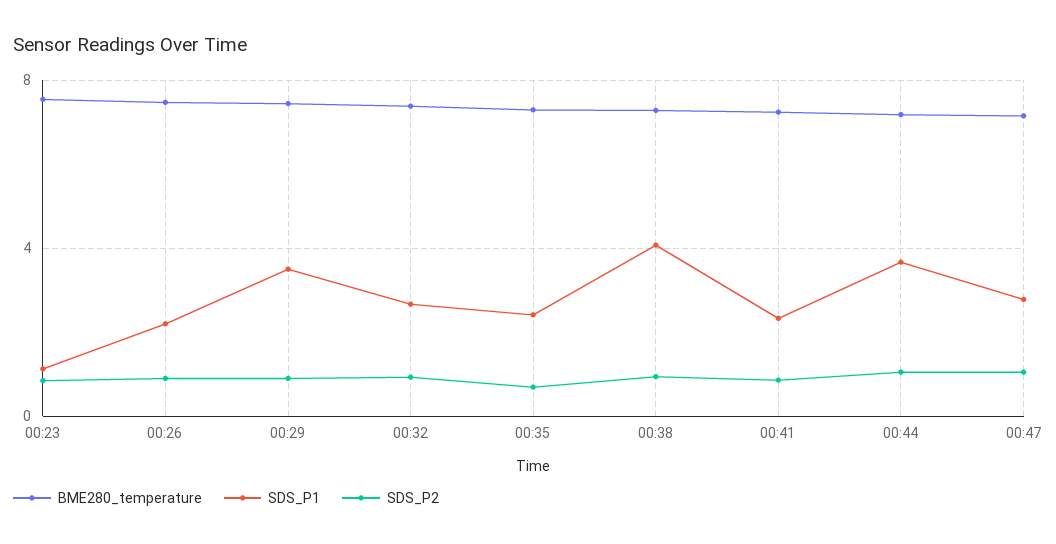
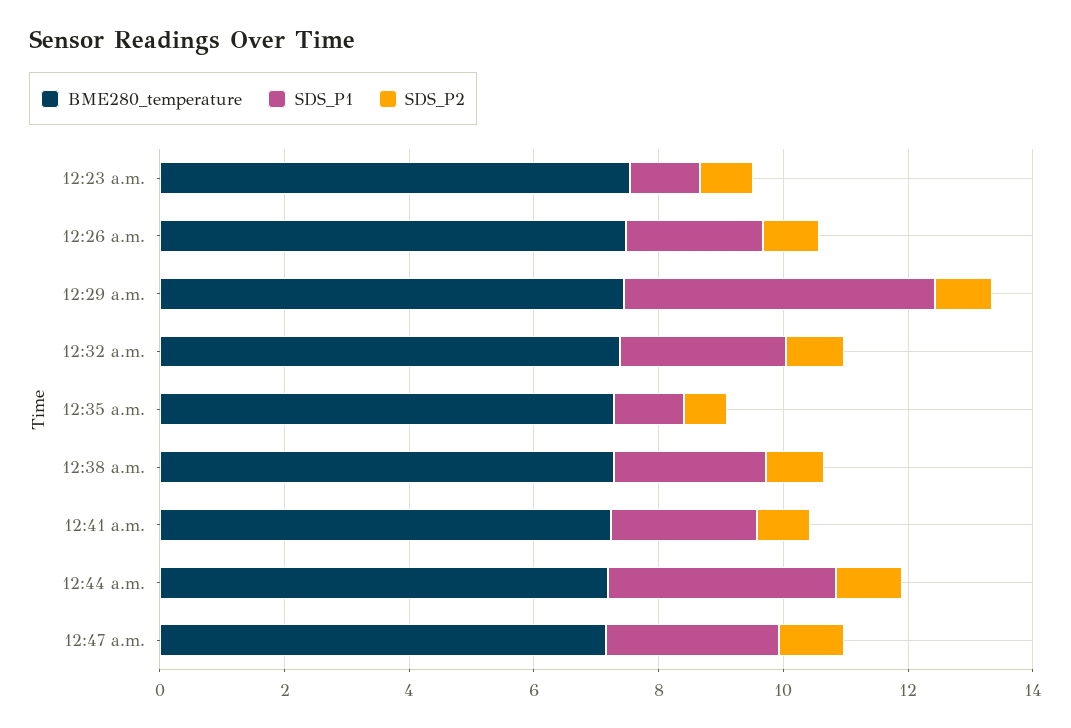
  {
    "BME280_temperature": {
      "00:23": 7.5,
      "00:26": 7.5,
      "00:29": 7.5,
      "00:32": 7.5,
      "00:35": 7.5,
      "00:38": 7.5,
      "00:41": 7,
      "00:44": 7,
      "00:47": 7
    },
    "SDS_P1": {
      "00:23": 1,
      "00:26": 2,
-     "00:29": 3.5,
+     "00:29": 5,
      "00:32": 2.5,
-     "00:35": 2.5,
+     "00:35": 1,
-     "00:38": 4,
+     "00:38": 2.5,
      "00:41": 2.5,
      "00:44": 3.5,
      "00:47": 3
    },
    "SDS_P2": {
      "00:23": 1,
      "00:26": 1,
      "00:29": 1,
      "00:32": 1,
      "00:35": 0.5,
      "00:38": 1,
      "00:41": 1,
      "00:44": 1,
      "00:47": 1
    }
  }

